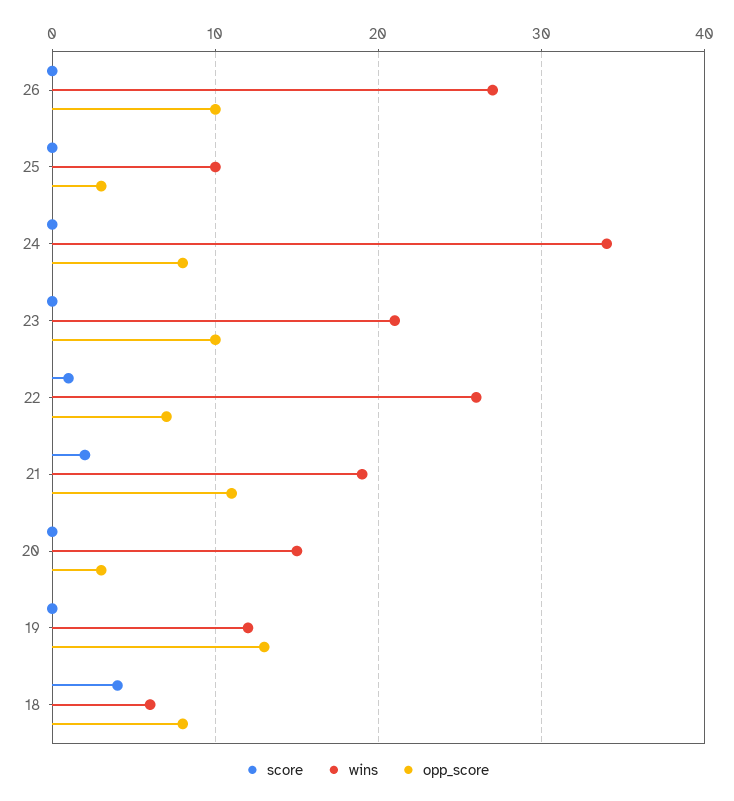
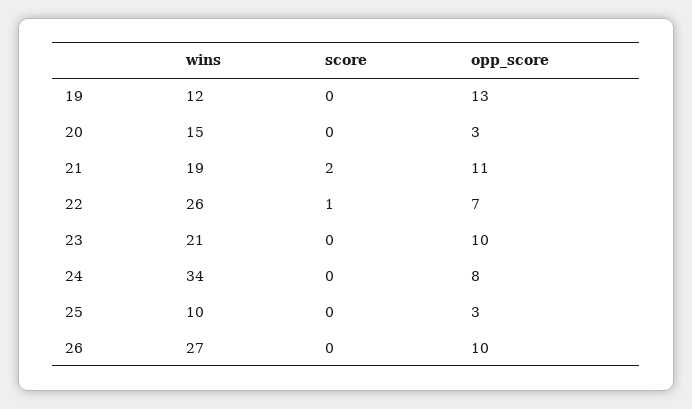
  {
    "score": {
      "26": 0,
      "25": 0,
      "24": 0,
      "23": 0,
      "22": 1,
      "21": 2,
      "20": 0,
-     "19": 0,
+     "19": 0
-     "18": 4
    },
    "wins": {
      "26": 27,
      "25": 10,
      "24": 34,
      "23": 21,
      "22": 26,
      "21": 19,
      "20": 15,
-     "19": 12,
+     "19": 12
-     "18": 6
    },
    "opp_score": {
      "26": 10,
      "25": 3,
      "24": 8,
      "23": 10,
      "22": 7,
      "21": 11,
      "20": 3,
-     "19": 13,
+     "19": 13
-     "18": 8
    }
  }

